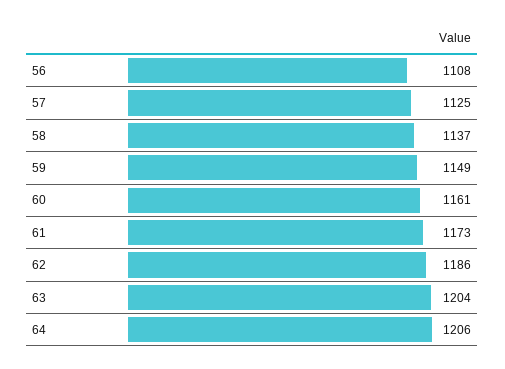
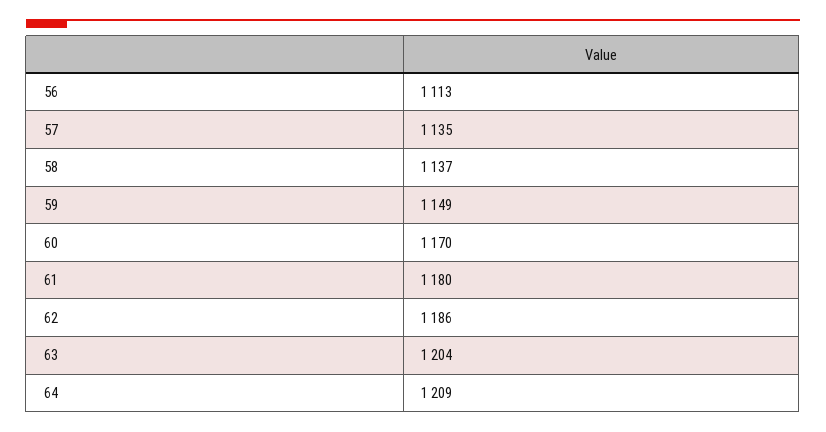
  {
-   "56": 1108,
+   "56": 1113,
-   "57": 1125,
+   "57": 1135,
    "58": 1137,
    "59": 1149,
-   "60": 1161,
+   "60": 1170,
-   "61": 1173,
+   "61": 1180,
    "62": 1186,
    "63": 1204,
-   "64": 1206
+   "64": 1209
  }

